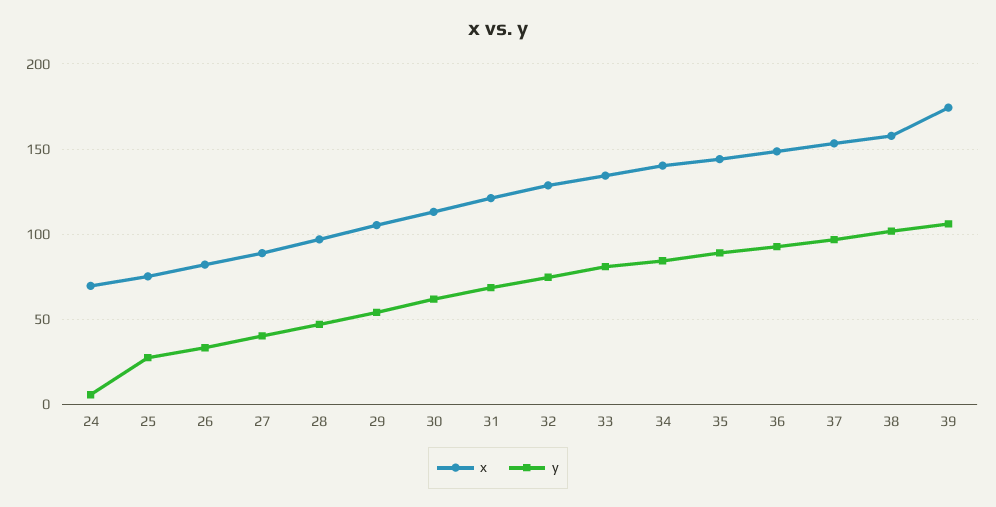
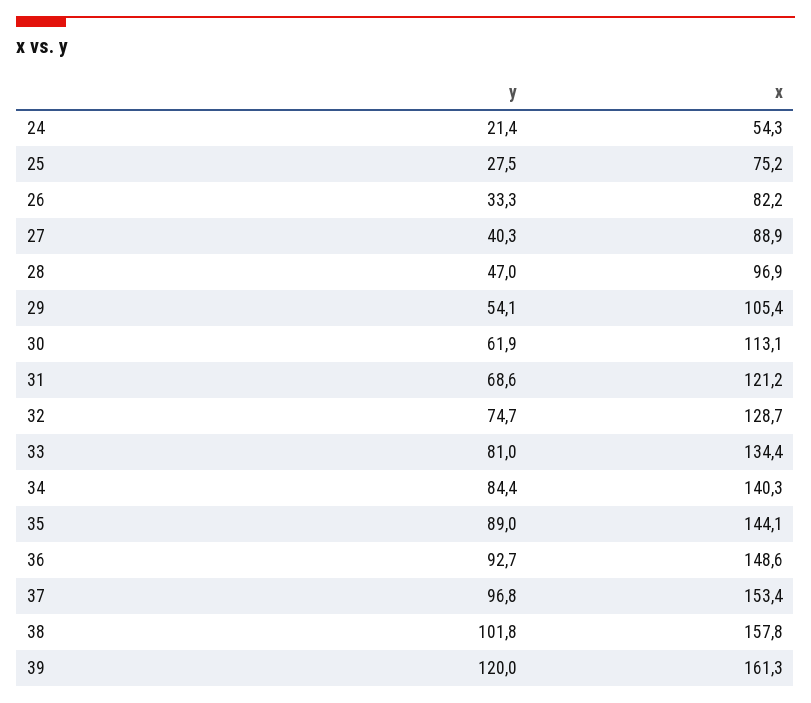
  {
    "x": {
-     "24": 70,
+     "24": 54.3,
      "25": 75.2,
      "26": 82.2,
      "27": 88.9,
      "28": 96.9,
      "29": 105.4,
      "30": 113.1,
      "31": 121.2,
      "32": 128.7,
      "33": 134.4,
      "34": 140.3,
      "35": 144.1,
      "36": 148.6,
      "37": 153.4,
      "38": 157.8,
-     "39": 175
+     "39": 161.3
    },
    "y": {
-     "24": 5,
+     "24": 21.4,
      "25": 27.5,
      "26": 33.3,
      "27": 40.3,
      "28": 47,
      "29": 54.1,
      "30": 61.9,
      "31": 68.6,
      "32": 74.7,
      "33": 81,
      "34": 84.4,
      "35": 89,
      "36": 92.7,
      "37": 96.8,
      "38": 101.8,
-     "39": 105
+     "39": 120
    }
  }

